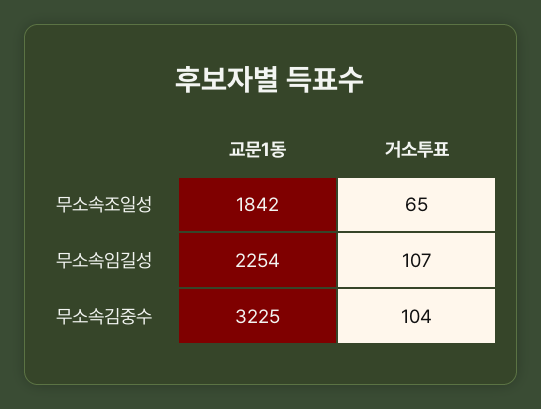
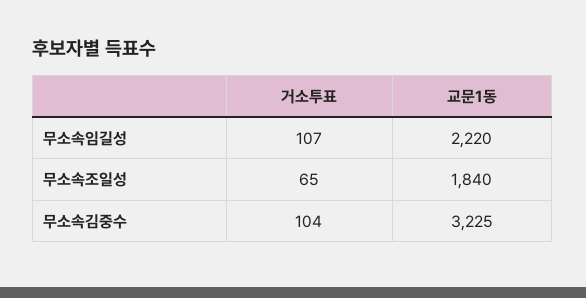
  {
    "교문1동": {
-     "무소속조일성": 1842,
+     "무소속조일성": 1840,
-     "무소속임길성": 2254,
+     "무소속임길성": 2220,
      "무소속김중수": 3225
    },
    "거소투표": {
      "무소속조일성": 65,
      "무소속임길성": 107,
      "무소속김중수": 104
    }
  }

